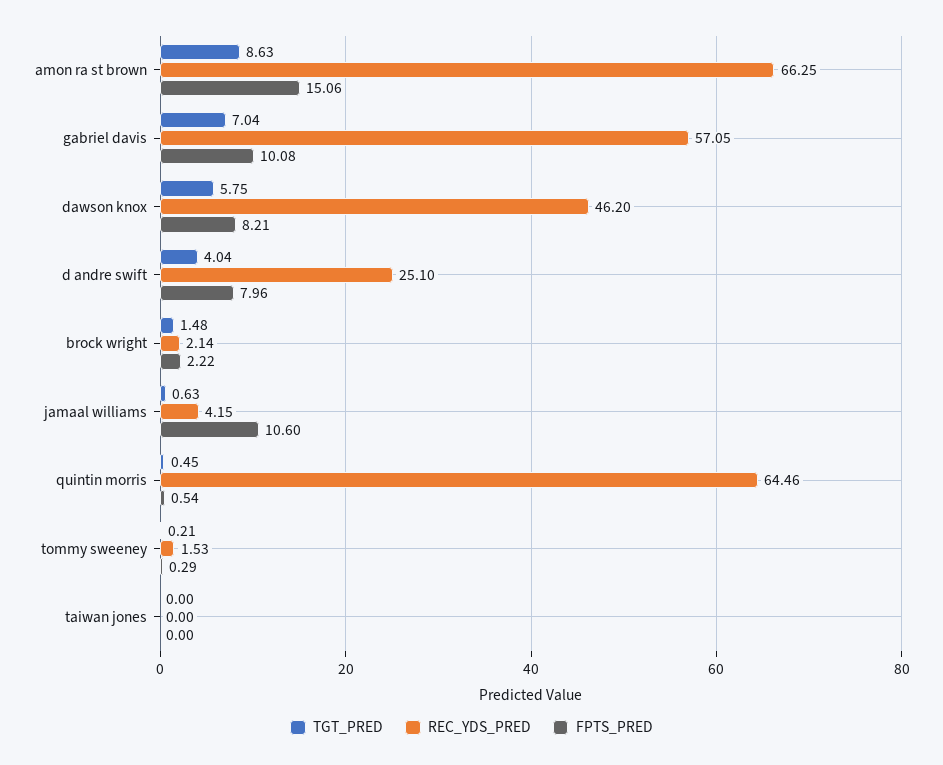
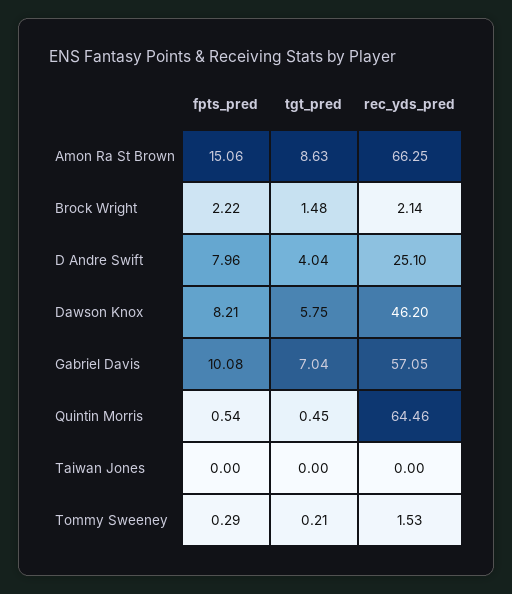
  {
    "TGT_PRED": {
      "amon ra st brown": 8.63,
      "gabriel davis": 7.04,
      "dawson knox": 5.75,
      "d andre swift": 4.04,
      "brock wright": 1.48,
-     "jamaal williams": 0.63,
      "quintin morris": 0.45,
      "tommy sweeney": 0.21,
      "taiwan jones": 0
    },
    "REC_YDS_PRED": {
      "amon ra st brown": 66.25,
      "gabriel davis": 57.05,
      "dawson knox": 46.2,
      "d andre swift": 25.1,
      "brock wright": 2.14,
-     "jamaal williams": 4.15,
      "quintin morris": 64.46,
      "tommy sweeney": 1.53,
      "taiwan jones": 0
    },
    "FPTS_PRED": {
      "amon ra st brown": 15.06,
      "gabriel davis": 10.08,
      "dawson knox": 8.21,
      "d andre swift": 7.96,
      "brock wright": 2.22,
-     "jamaal williams": 10.6,
      "quintin morris": 0.54,
      "tommy sweeney": 0.29,
      "taiwan jones": 0
    }
  }

